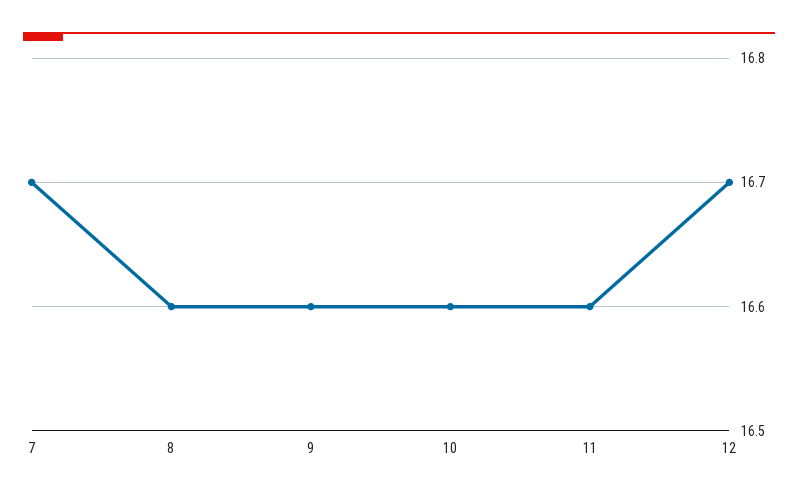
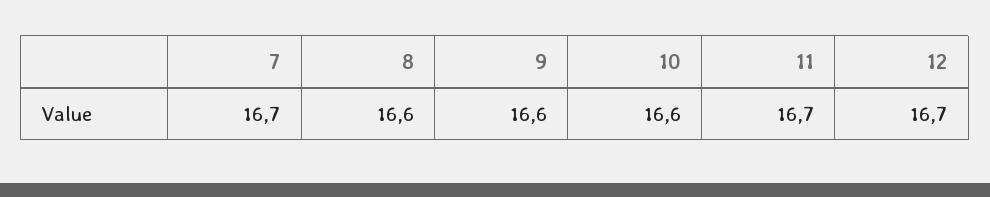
  {
    "7": 16.7,
    "8": 16.6,
    "9": 16.6,
    "10": 16.6,
-   "11": 16.6,
+   "11": 16.7,
    "12": 16.7
  }

